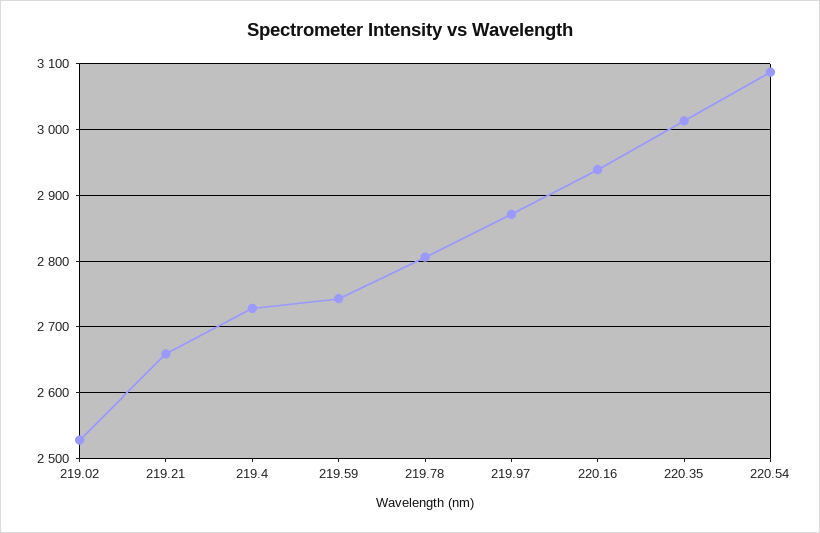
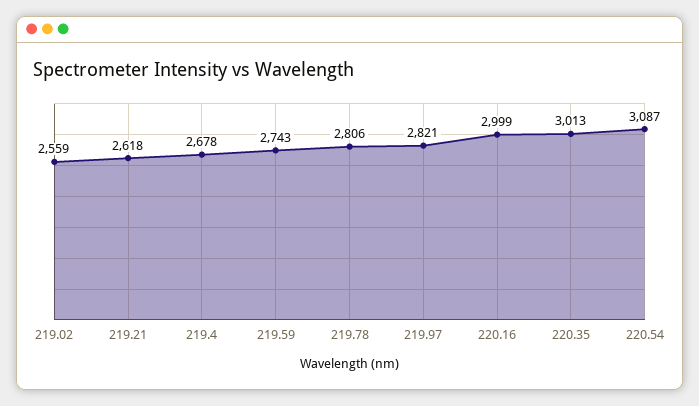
  {
-   "219.02": 2530,
+   "219.02": 2559,
-   "219.21": 2660,
+   "219.21": 2618,
-   "219.4": 2730,
+   "219.4": 2678,
    "219.59": 2743,
    "219.78": 2806,
-   "219.97": 2870,
+   "219.97": 2821,
-   "220.16": 2940,
+   "220.16": 2999,
    "220.35": 3013,
    "220.54": 3087
  }

